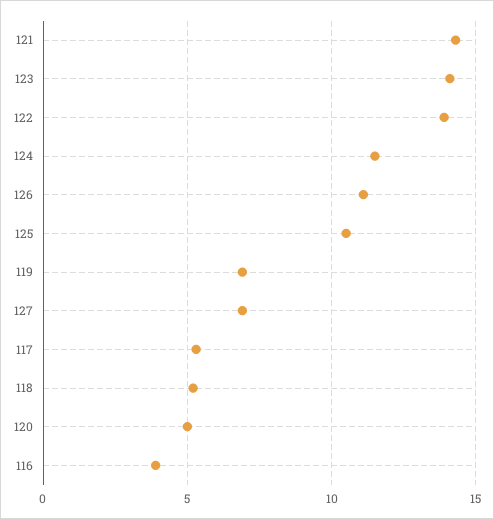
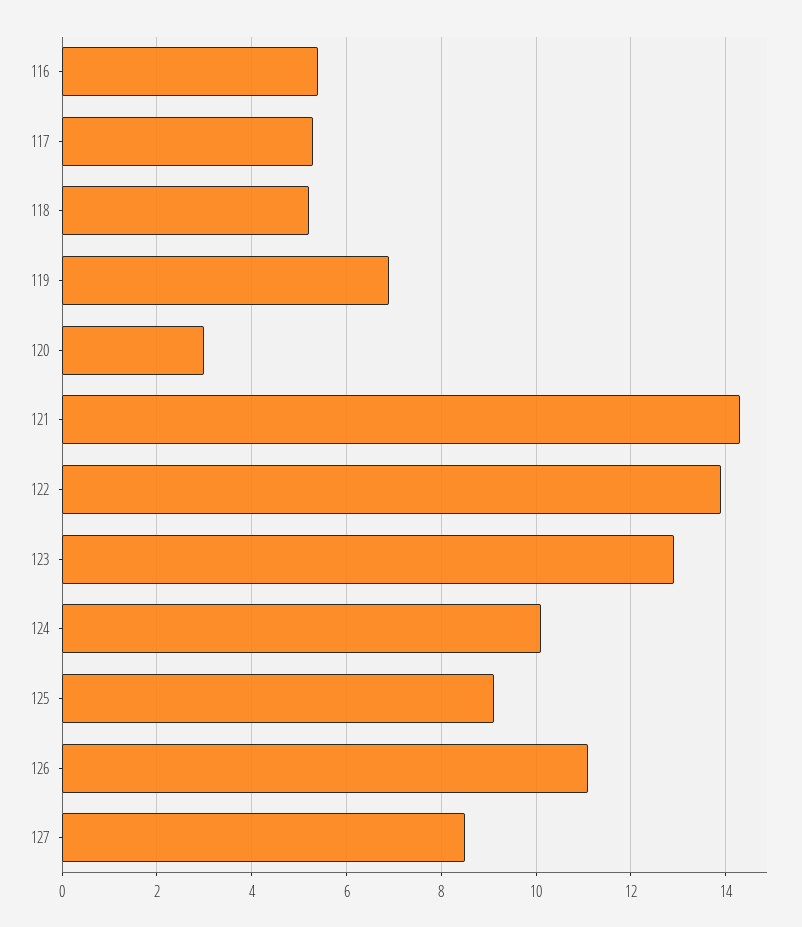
  {
    "121": 14.5,
-   "123": 14,
+   "123": 13,
    "122": 14,
-   "124": 11.5,
+   "124": 10,
    "126": 11,
-   "125": 10.5,
+   "125": 9,
    "119": 7,
-   "127": 7,
+   "127": 8.5,
    "117": 5.5,
    "118": 5,
-   "120": 5,
+   "120": 3,
-   "116": 4
+   "116": 5.5
  }

